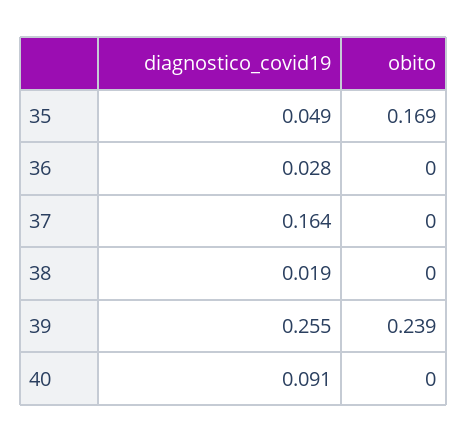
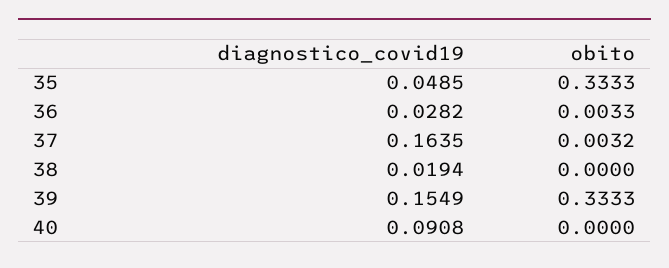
  {
    "diagnostico_covid19": {
      "35": 0.0485,
      "36": 0.0282,
      "37": 0.1635,
      "38": 0.0194,
-     "39": 0.255,
+     "39": 0.1549,
      "40": 0.0908
    },
    "obito": {
-     "35": 0.169,
+     "35": 0.3333,
-     "36": 0,
+     "36": 0.0033,
-     "37": 0,
+     "37": 0.0032,
      "38": 0,
-     "39": 0.239,
+     "39": 0.3333,
      "40": 0
    }
  }

